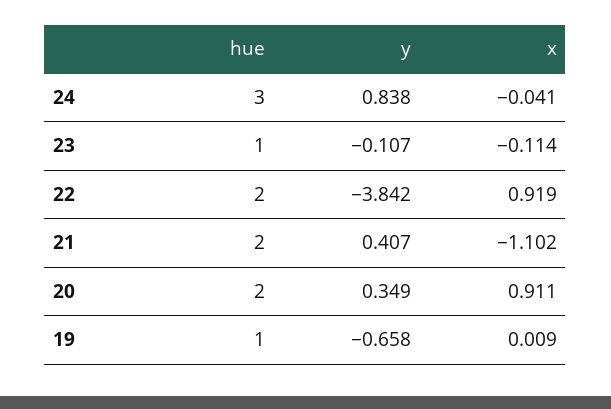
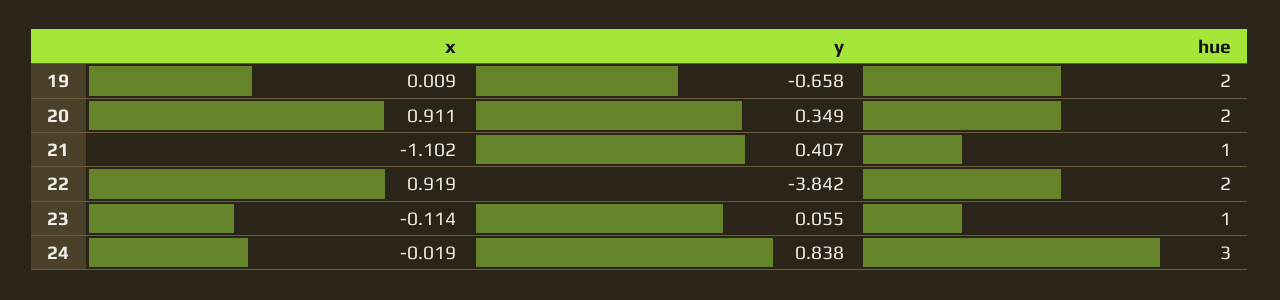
  {
    "hue": {
      "24": 3,
      "23": 1,
      "22": 2,
-     "21": 2,
+     "21": 1,
      "20": 2,
-     "19": 1
+     "19": 2
    },
    "y": {
      "24": 0.838,
-     "23": -0.107,
+     "23": 0.055,
      "22": -3.842,
      "21": 0.407,
      "20": 0.349,
      "19": -0.658
    },
    "x": {
-     "24": -0.041,
+     "24": -0.019,
      "23": -0.114,
      "22": 0.919,
      "21": -1.102,
      "20": 0.911,
      "19": 0.009
    }
  }

